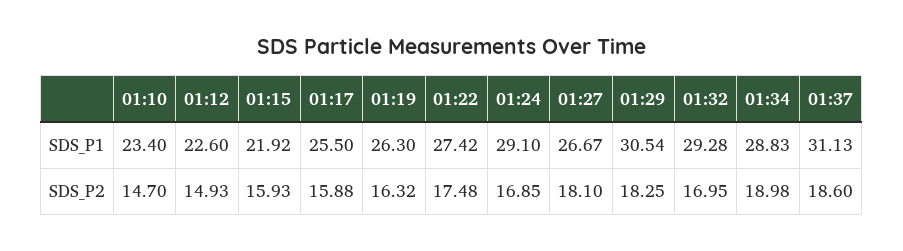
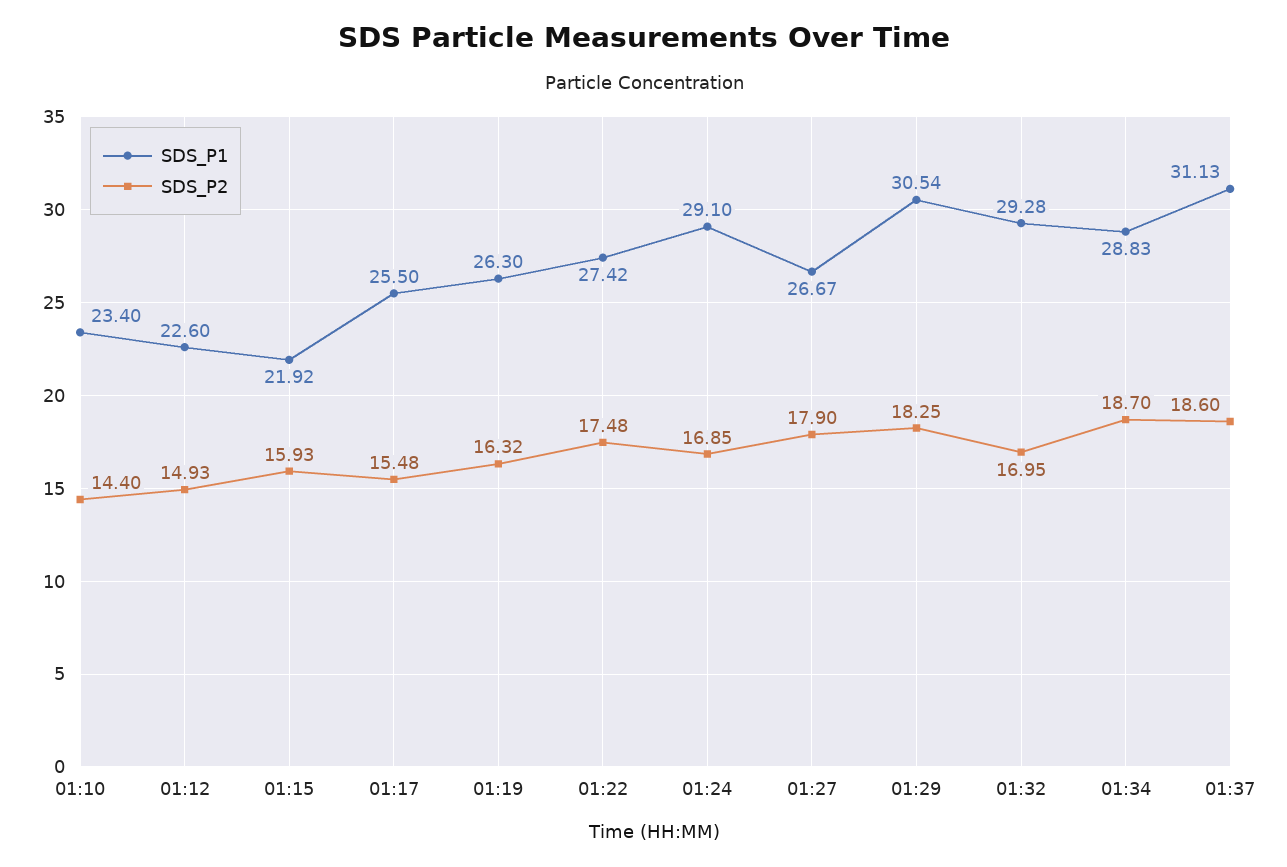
  {
    "SDS_P1": {
      "01:10": 23.4,
      "01:12": 22.6,
      "01:15": 21.92,
      "01:17": 25.5,
      "01:19": 26.3,
      "01:22": 27.42,
      "01:24": 29.1,
      "01:27": 26.67,
      "01:29": 30.54,
      "01:32": 29.28,
      "01:34": 28.83,
      "01:37": 31.13
    },
    "SDS_P2": {
-     "01:10": 14.7,
+     "01:10": 14.4,
      "01:12": 14.93,
      "01:15": 15.93,
-     "01:17": 15.88,
+     "01:17": 15.48,
      "01:19": 16.32,
      "01:22": 17.48,
      "01:24": 16.85,
-     "01:27": 18.1,
+     "01:27": 17.9,
      "01:29": 18.25,
      "01:32": 16.95,
-     "01:34": 18.98,
+     "01:34": 18.7,
      "01:37": 18.6
    }
  }

